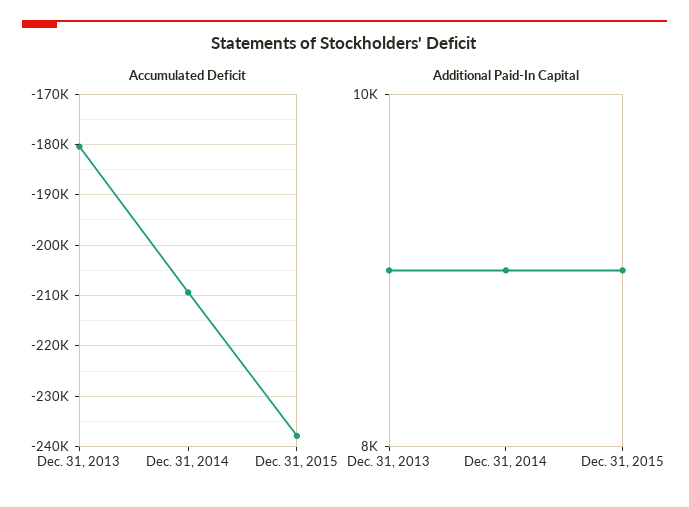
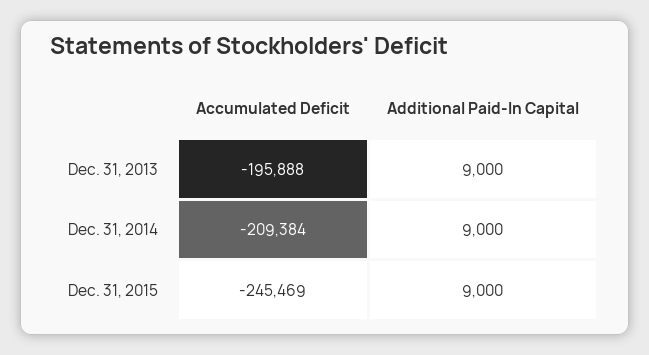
  {
    "Accumulated Deficit": {
-     "Dec. 31, 2013": -180000,
+     "Dec. 31, 2013": -195888,
      "Dec. 31, 2014": -209384,
-     "Dec. 31, 2015": -238000
+     "Dec. 31, 2015": -245469
    },
    "Additional Paid-In Capital": {
      "Dec. 31, 2013": 9000,
      "Dec. 31, 2014": 9000,
      "Dec. 31, 2015": 9000
    }
  }

